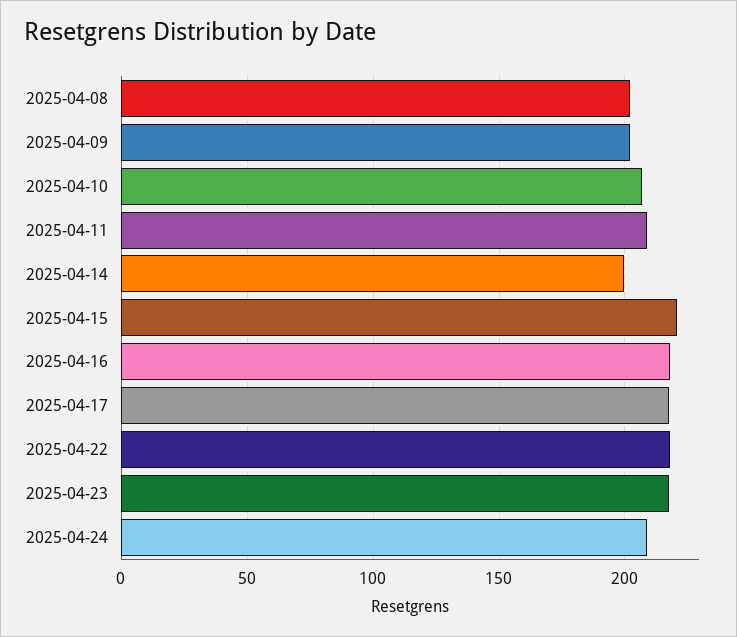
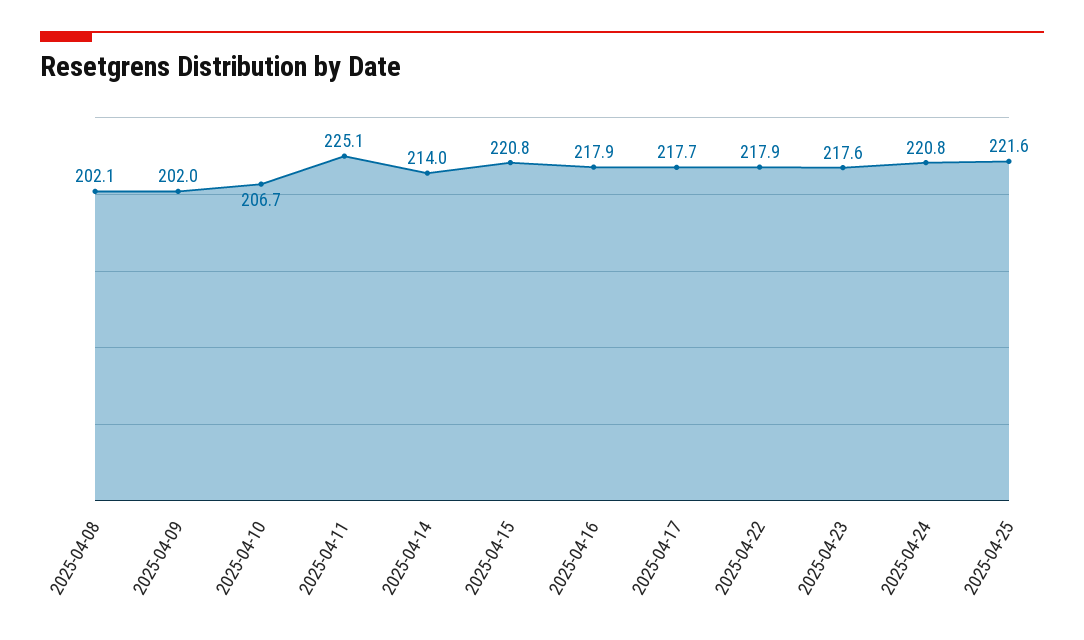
  {
    "2025-04-08": 202.1,
    "2025-04-09": 202,
    "2025-04-10": 206.7,
-   "2025-04-11": 210,
+   "2025-04-11": 225.1,
-   "2025-04-14": 200,
+   "2025-04-14": 214,
    "2025-04-15": 220.8,
    "2025-04-16": 217.9,
    "2025-04-17": 217.7,
    "2025-04-22": 217.9,
    "2025-04-23": 217.6,
-   "2025-04-24": 210
+   "2025-04-24": 220.8,
+   "2025-04-25": 221.6
  }

